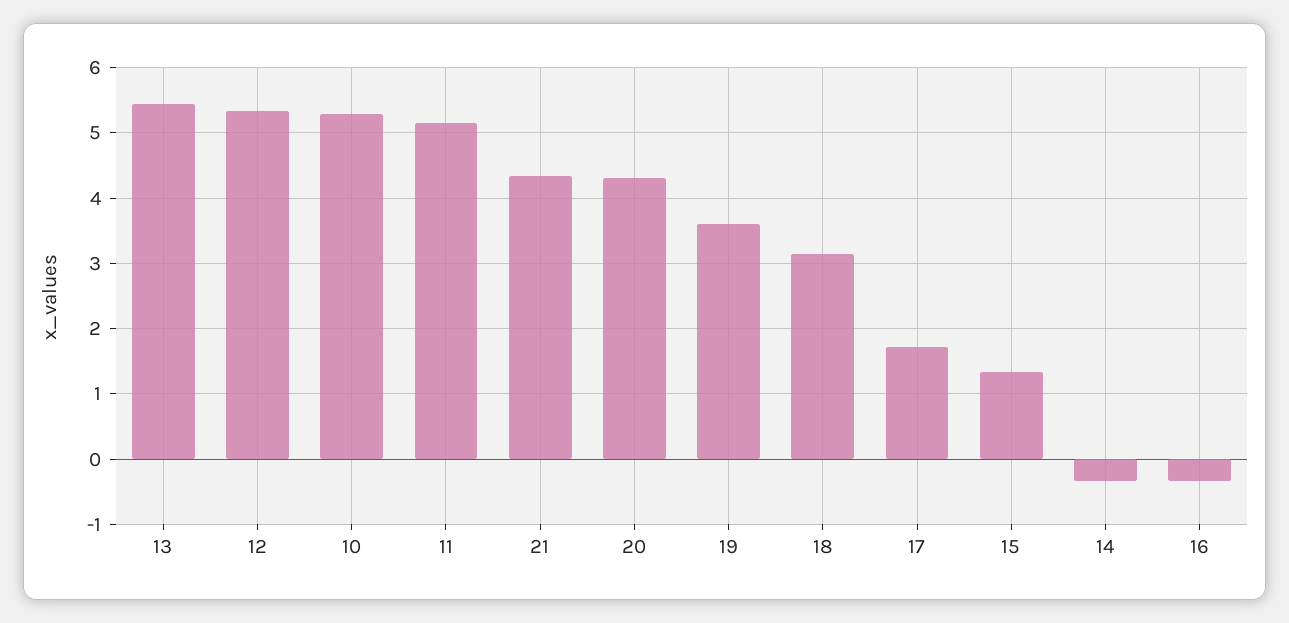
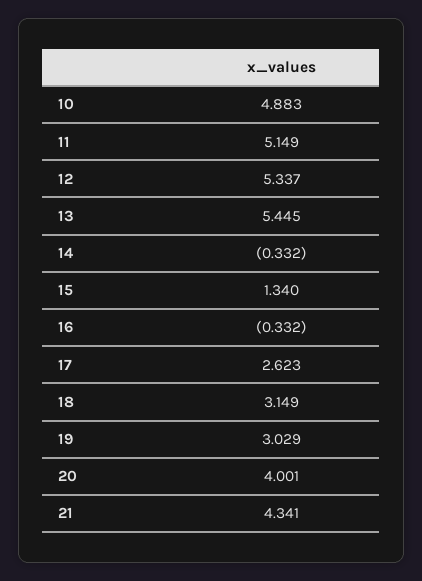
  {
    "13": 5.445,
    "12": 5.337,
-   "10": 5.3,
+   "10": 4.883,
    "11": 5.149,
    "21": 4.341,
-   "20": 4.3,
+   "20": 4.001,
-   "19": 3.6,
+   "19": 3.029,
    "18": 3.149,
-   "17": 1.7,
+   "17": 2.623,
    "15": 1.34,
    "14": -0.332,
    "16": -0.332
  }

